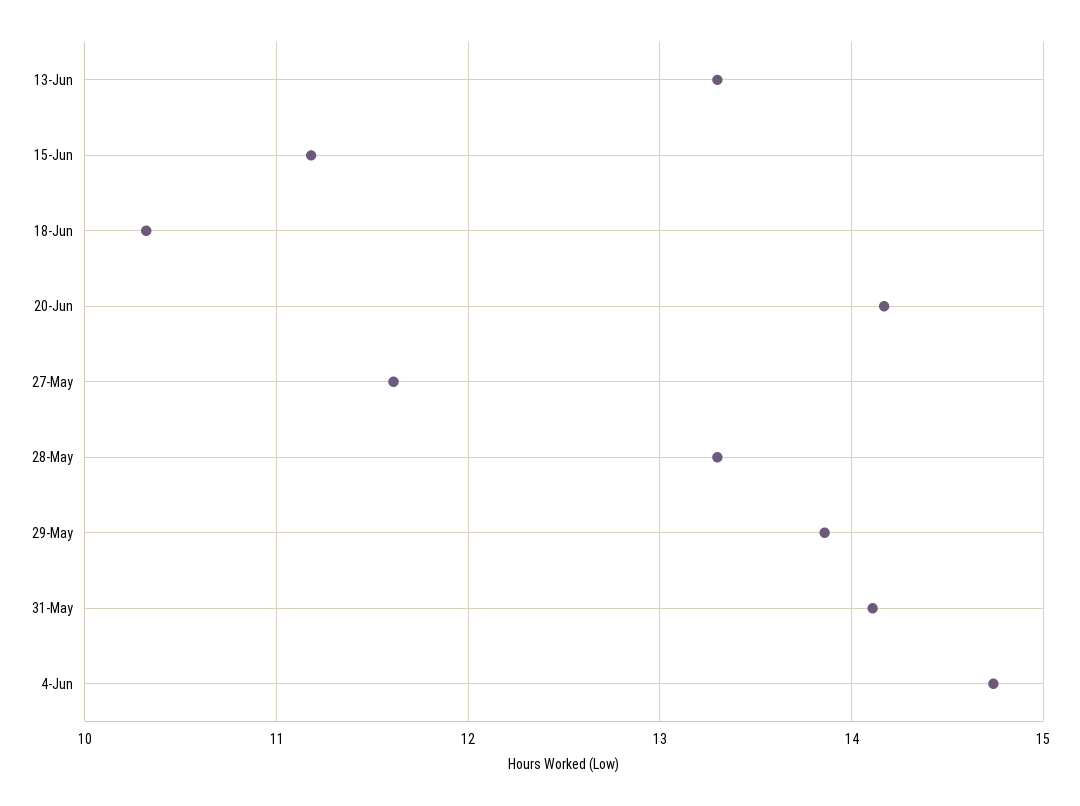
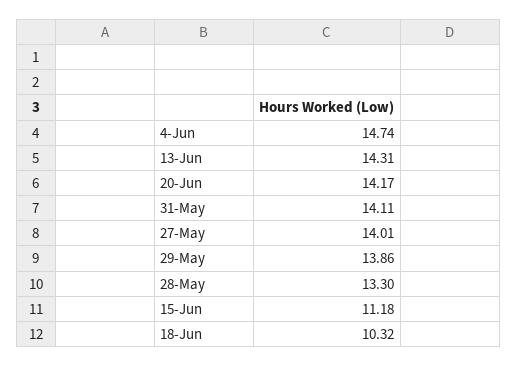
  {
-   "13-Jun": 13.3,
+   "13-Jun": 14.31,
    "15-Jun": 11.18,
    "18-Jun": 10.32,
    "20-Jun": 14.17,
-   "27-May": 11.6,
+   "27-May": 14.01,
    "28-May": 13.3,
    "29-May": 13.86,
    "31-May": 14.11,
    "4-Jun": 14.74
  }

